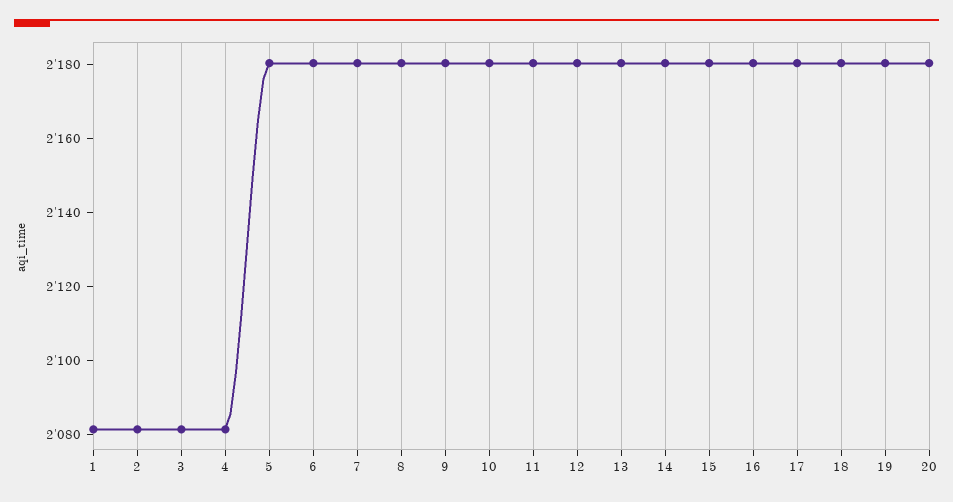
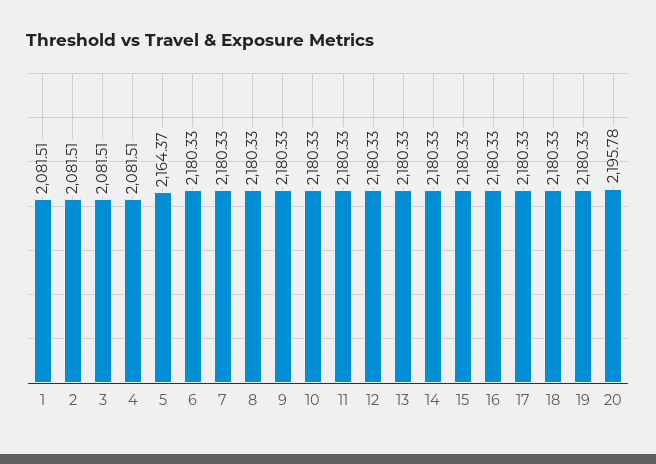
  {
    "1": 2081.51,
    "2": 2081.51,
    "3": 2081.51,
    "4": 2081.51,
-   "5": 2180,
+   "5": 2164.37,
    "6": 2180.33,
    "7": 2180.33,
    "8": 2180.33,
    "9": 2180.33,
    "10": 2180.33,
    "11": 2180.33,
    "12": 2180.33,
    "13": 2180.33,
    "14": 2180.33,
    "15": 2180.33,
    "16": 2180.33,
    "17": 2180.33,
    "18": 2180.33,
    "19": 2180.33,
-   "20": 2180
+   "20": 2195.78
  }

